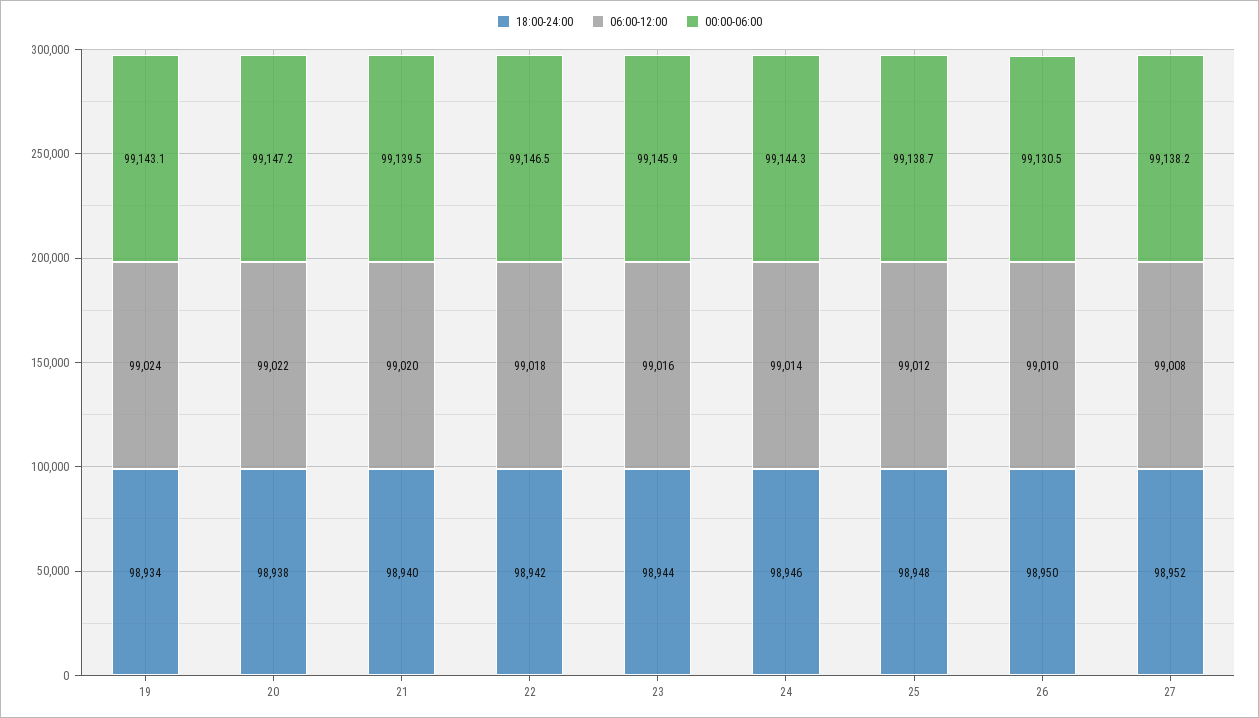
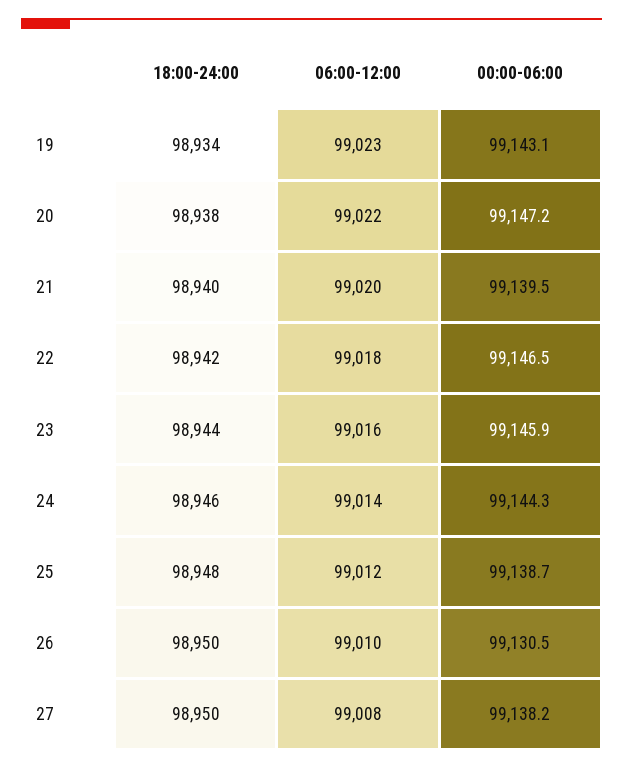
  {
    "18:00-24:00": {
      "19": 98934,
      "20": 98938,
      "21": 98940,
      "22": 98942,
      "23": 98944,
      "24": 98946,
      "25": 98948,
      "26": 98950,
-     "27": 98952
+     "27": 98950
    },
    "06:00-12:00": {
-     "19": 99024,
+     "19": 99023,
      "20": 99022,
      "21": 99020,
      "22": 99018,
      "23": 99016,
      "24": 99014,
      "25": 99012,
      "26": 99010,
      "27": 99008
    },
    "00:00-06:00": {
      "19": 99143.1,
      "20": 99147.2,
      "21": 99139.5,
      "22": 99146.5,
      "23": 99145.9,
      "24": 99144.3,
      "25": 99138.7,
      "26": 99130.5,
      "27": 99138.2
    }
  }

